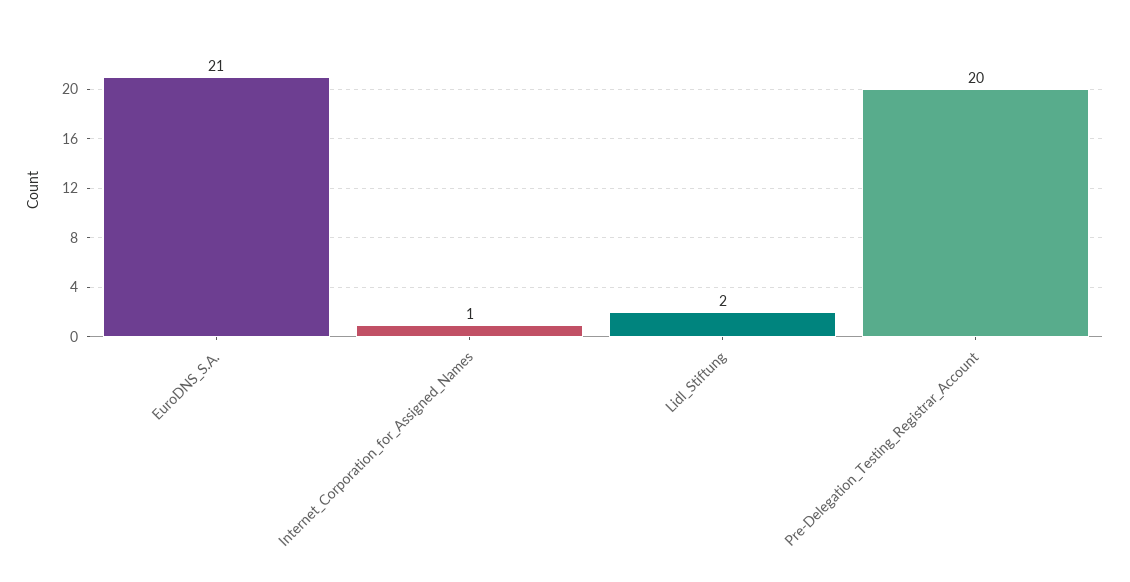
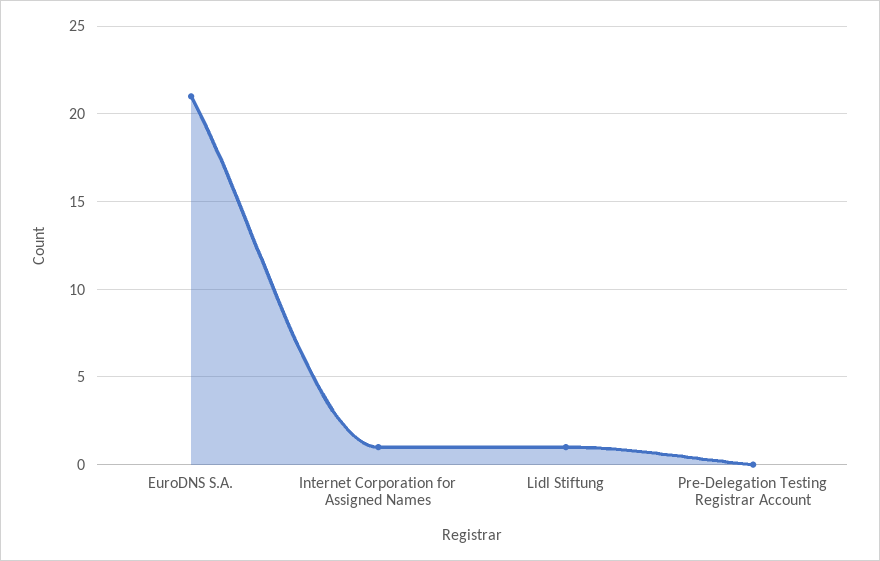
  {
    "EuroDNS_S.A.": 21,
    "Internet_Corporation_for_Assigned_Names": 1,
-   "Lidl_Stiftung": 2,
+   "Lidl_Stiftung": 1,
-   "Pre-Delegation_Testing_Registrar_Account": 20
+   "Pre-Delegation_Testing_Registrar_Account": 0
  }

